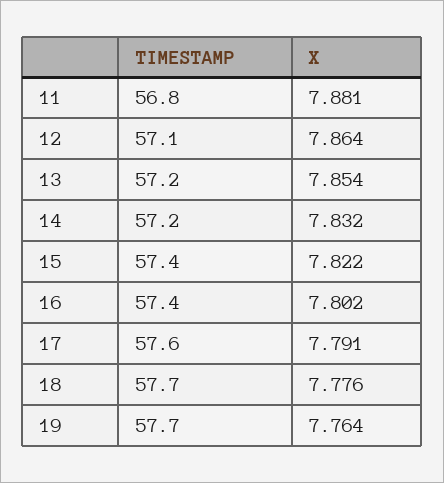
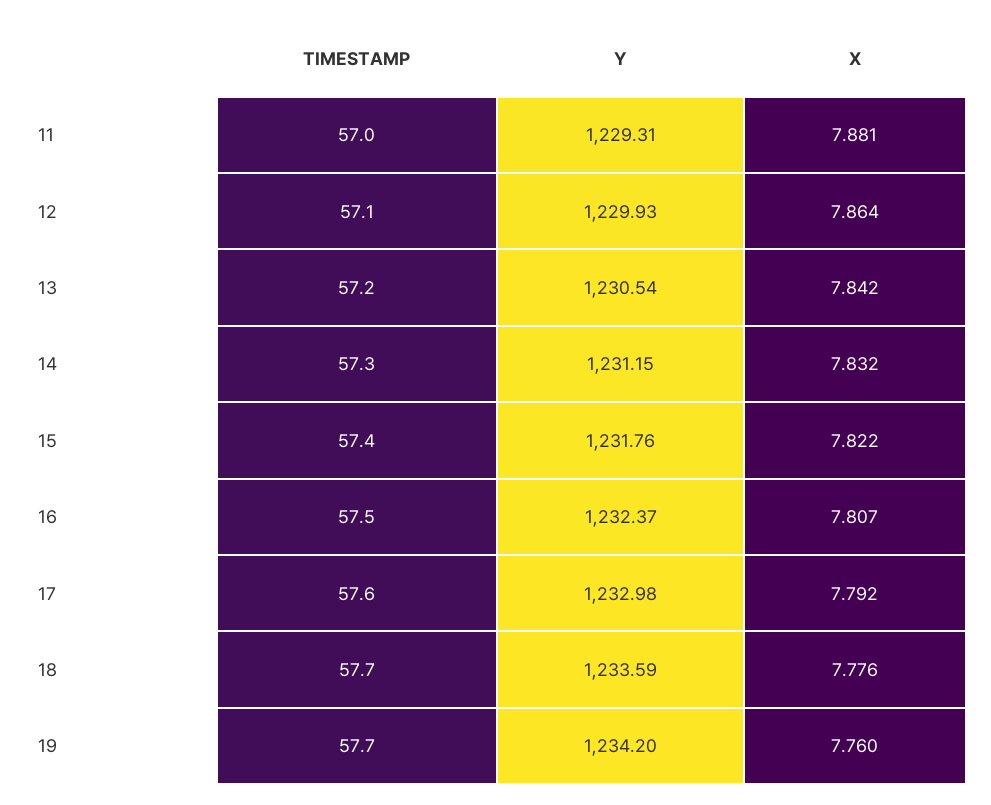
  {
    "TIMESTAMP": {
-     "11": 56.8,
+     "11": 57,
      "12": 57.1,
      "13": 57.2,
-     "14": 57.2,
+     "14": 57.3,
      "15": 57.4,
-     "16": 57.4,
+     "16": 57.5,
      "17": 57.6,
      "18": 57.7,
      "19": 57.7
    },
    "X": {
      "11": 7.881,
      "12": 7.864,
-     "13": 7.854,
+     "13": 7.842,
      "14": 7.832,
      "15": 7.822,
-     "16": 7.802,
+     "16": 7.807,
-     "17": 7.791,
+     "17": 7.792,
      "18": 7.776,
-     "19": 7.764
+     "19": 7.76
-   }
+   },
+   "Y": {
+     "11": 1229.31,
+     "12": 1229.93,
+     "13": 1230.54,
+     "14": 1231.15,
+     "15": 1231.76,
+     "16": 1232.37,
+     "17": 1232.98,
+     "18": 1233.59,
+     "19": 1234.2
+   }
  }

